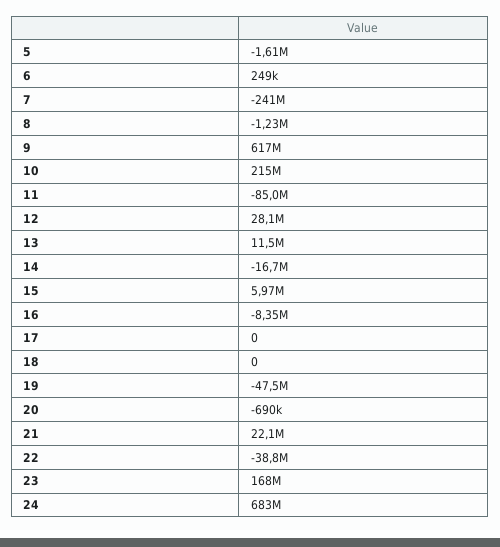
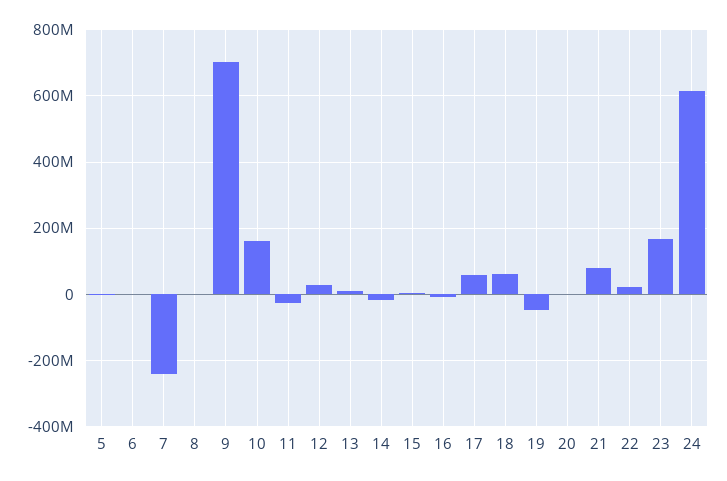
  {
    "5": -1610000,
    "6": 249000,
    "7": -241000000,
    "8": -1230000,
-   "9": 617000000,
+   "9": 700000000,
-   "10": 215000000,
+   "10": 160000000,
-   "11": -85000000,
+   "11": -20000000,
    "12": 28100000,
    "13": 11500000,
    "14": -16700000,
    "15": 5970000,
    "16": -8350000,
-   "17": 0,
+   "17": 60000000,
-   "18": 0,
+   "18": 60000000,
    "19": -47500000,
    "20": -690000,
-   "21": 22100000,
+   "21": 80000000,
-   "22": -38800000,
+   "22": 20000000,
    "23": 168000000,
-   "24": 683000000
+   "24": 620000000
  }

